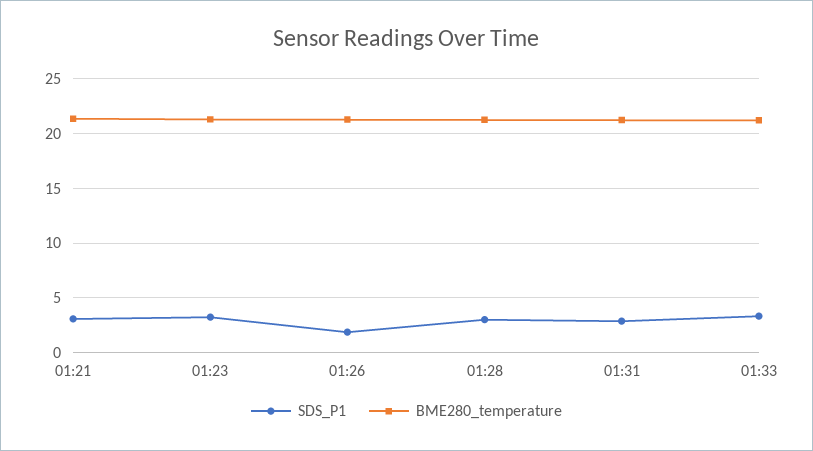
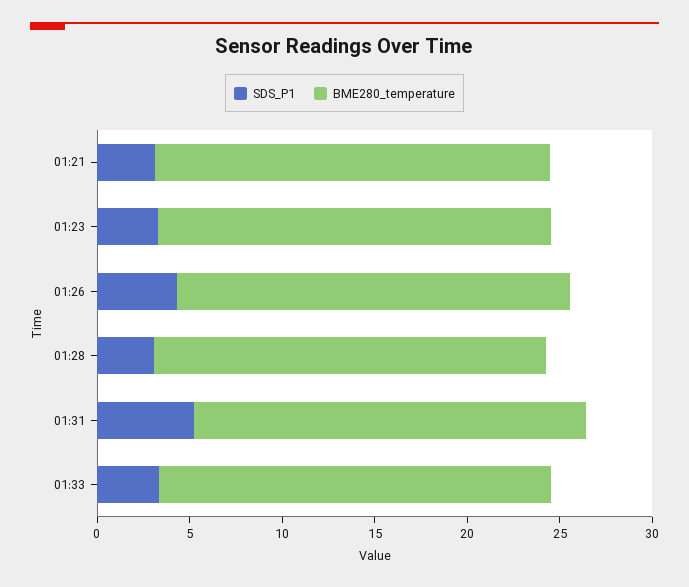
  {
    "SDS_P1": {
      "01:21": 3,
      "01:23": 3,
-     "01:26": 2,
+     "01:26": 4,
      "01:28": 3,
-     "01:31": 3,
+     "01:31": 5,
      "01:33": 3
    },
    "BME280_temperature": {
      "01:21": 21,
      "01:23": 21,
      "01:26": 21,
      "01:28": 21,
      "01:31": 21,
      "01:33": 21
    }
  }

